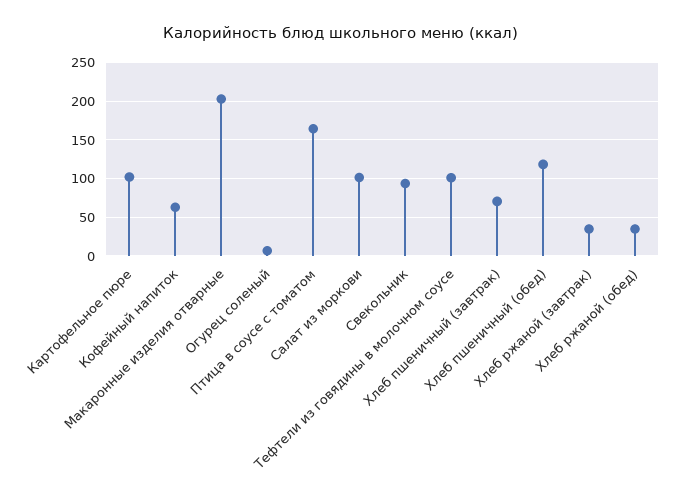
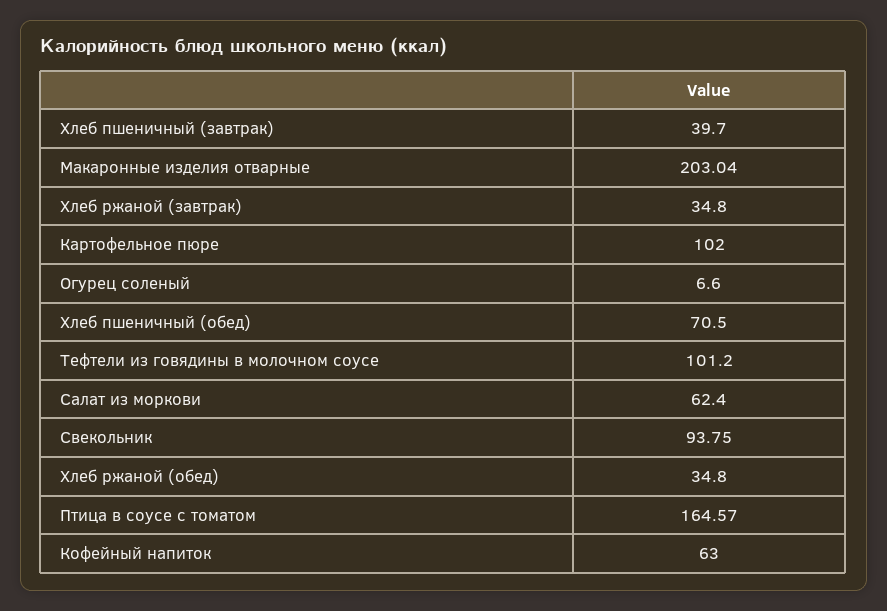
  {
    "Картофельное пюре": 102,
    "Кофейный напиток": 63,
    "Макаронные изделия отварные": 203.04,
    "Огурец соленый": 6.6,
    "Птица в соусе с томатом": 164.57,
-   "Салат из моркови": 100,
+   "Салат из моркови": 62.4,
    "Свекольник": 93.75,
    "Тефтели из говядины в молочном соусе": 101.2,
-   "Хлеб пшеничный (завтрак)": 70,
+   "Хлеб пшеничный (завтрак)": 39.7,
-   "Хлеб пшеничный (обед)": 120,
+   "Хлеб пшеничный (обед)": 70.5,
    "Хлеб ржаной (завтрак)": 34.8,
    "Хлеб ржаной (обед)": 34.8
  }

